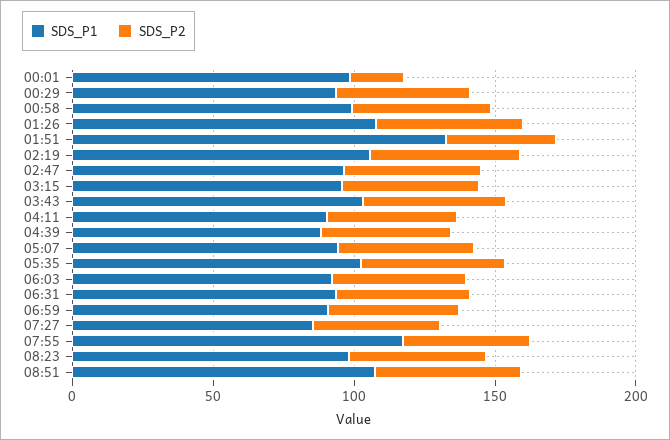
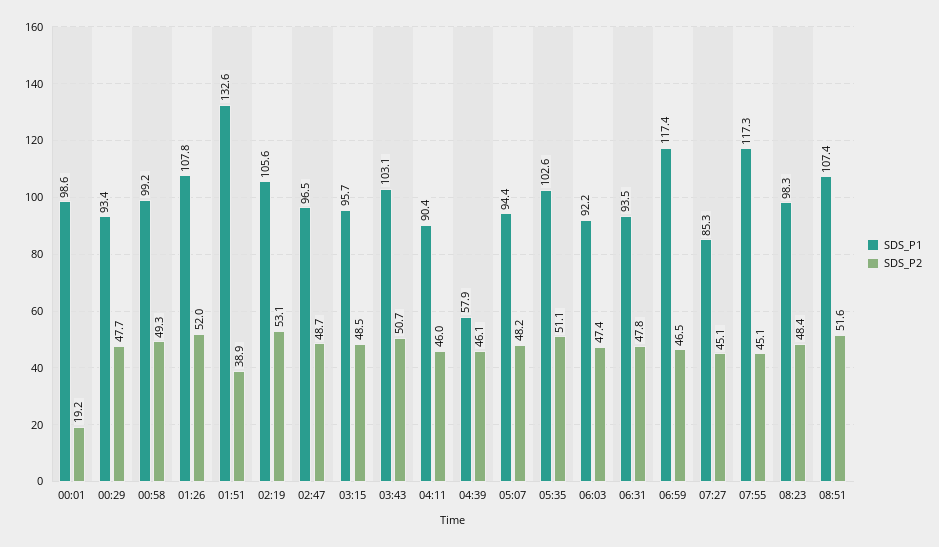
  {
    "SDS_P1": {
      "00:01": 98.6,
      "00:29": 93.4,
      "00:58": 99.2,
      "01:26": 107.8,
      "01:51": 132.6,
      "02:19": 105.6,
      "02:47": 96.5,
      "03:15": 95.7,
      "03:43": 103.1,
      "04:11": 90.4,
-     "04:39": 90,
+     "04:39": 57.9,
      "05:07": 94.4,
      "05:35": 102.6,
      "06:03": 92.2,
      "06:31": 93.5,
-     "06:59": 90,
+     "06:59": 117.4,
      "07:27": 85.3,
      "07:55": 117.3,
      "08:23": 98.3,
      "08:51": 107.4
    },
    "SDS_P2": {
      "00:01": 19.2,
      "00:29": 47.7,
      "00:58": 49.3,
      "01:26": 52,
      "01:51": 38.9,
      "02:19": 53.1,
      "02:47": 48.7,
      "03:15": 48.5,
      "03:43": 50.7,
      "04:11": 46,
      "04:39": 46.1,
      "05:07": 48.2,
      "05:35": 51.1,
      "06:03": 47.4,
      "06:31": 47.8,
      "06:59": 46.5,
      "07:27": 45.1,
      "07:55": 45.1,
      "08:23": 48.4,
      "08:51": 51.6
    }
  }

